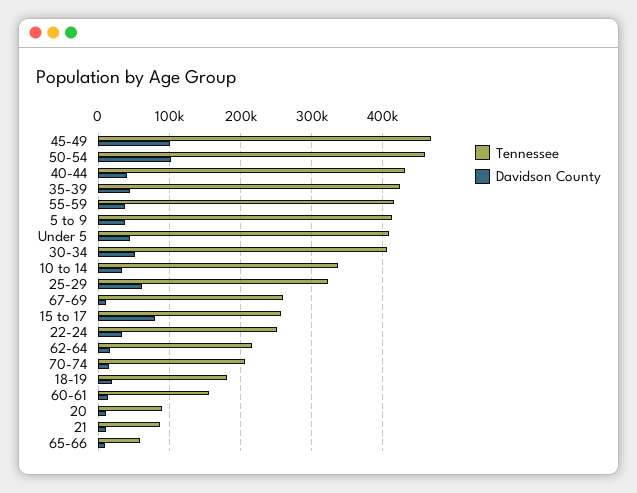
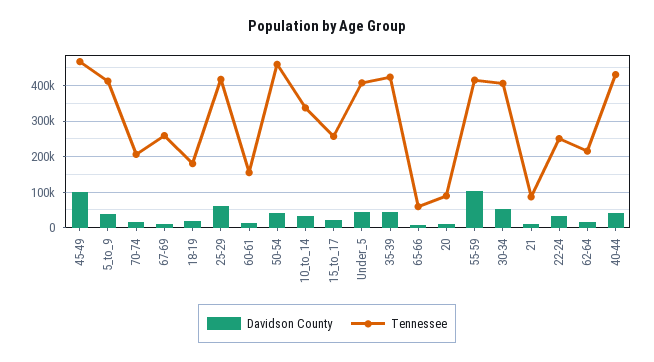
  {
    "Tennessee": {
      "45-49": 470000,
      "50-54": 460000,
      "40-44": 430000,
      "35-39": 420000,
      "55-59": 410000,
      "5 to 9": 410000,
      "Under 5": 410000,
      "30-34": 410000,
      "10 to 14": 340000,
-     "25-29": 320000,
+     "25-29": 420000,
      "67-69": 260000,
      "15 to 17": 260000,
      "22-24": 250000,
      "62-64": 220000,
      "70-74": 210000,
      "18-19": 180000,
      "60-61": 160000,
      "20": 90000,
      "21": 90000,
      "65-66": 60000
    },
    "Davidson County": {
      "45-49": 100000,
-     "50-54": 100000,
+     "50-54": 40000,
      "40-44": 40000,
      "35-39": 50000,
-     "55-59": 40000,
+     "55-59": 100000,
      "5 to 9": 40000,
      "Under 5": 40000,
      "30-34": 50000,
      "10 to 14": 30000,
      "25-29": 60000,
      "67-69": 10000,
-     "15 to 17": 80000,
+     "15 to 17": 20000,
      "22-24": 30000,
      "62-64": 20000,
      "70-74": 10000,
      "18-19": 20000,
      "60-61": 10000,
      "20": 10000,
      "21": 10000,
      "65-66": 10000
    }
  }

